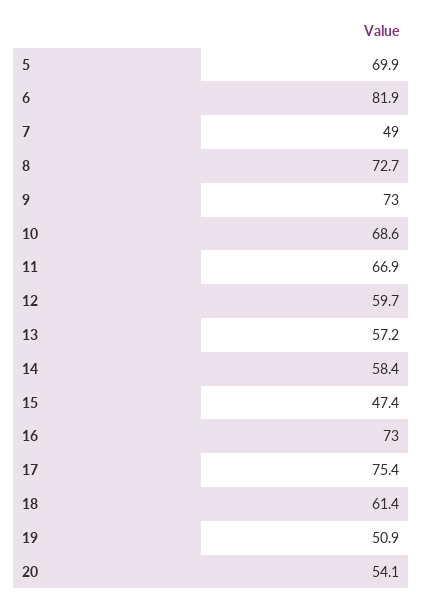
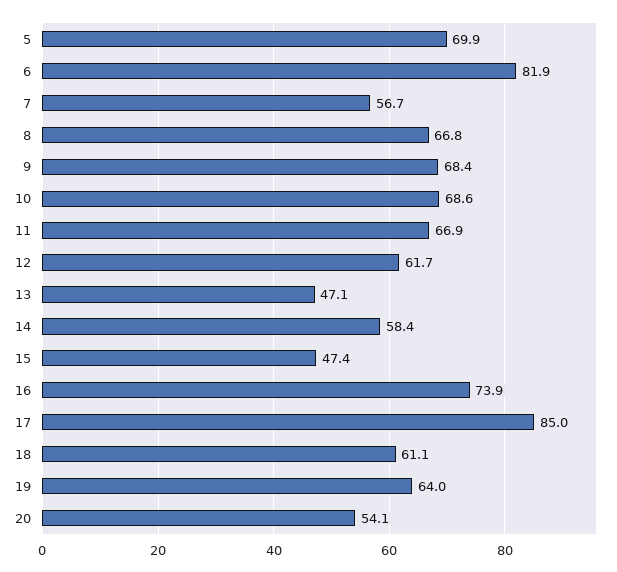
  {
    "5": 69.9,
    "6": 81.9,
-   "7": 49,
+   "7": 56.7,
-   "8": 72.7,
+   "8": 66.8,
-   "9": 73,
+   "9": 68.4,
    "10": 68.6,
    "11": 66.9,
-   "12": 59.7,
+   "12": 61.7,
-   "13": 57.2,
+   "13": 47.1,
    "14": 58.4,
    "15": 47.4,
-   "16": 73,
+   "16": 73.9,
-   "17": 75.4,
+   "17": 85,
-   "18": 61.4,
+   "18": 61.1,
-   "19": 50.9,
+   "19": 64,
    "20": 54.1
  }

